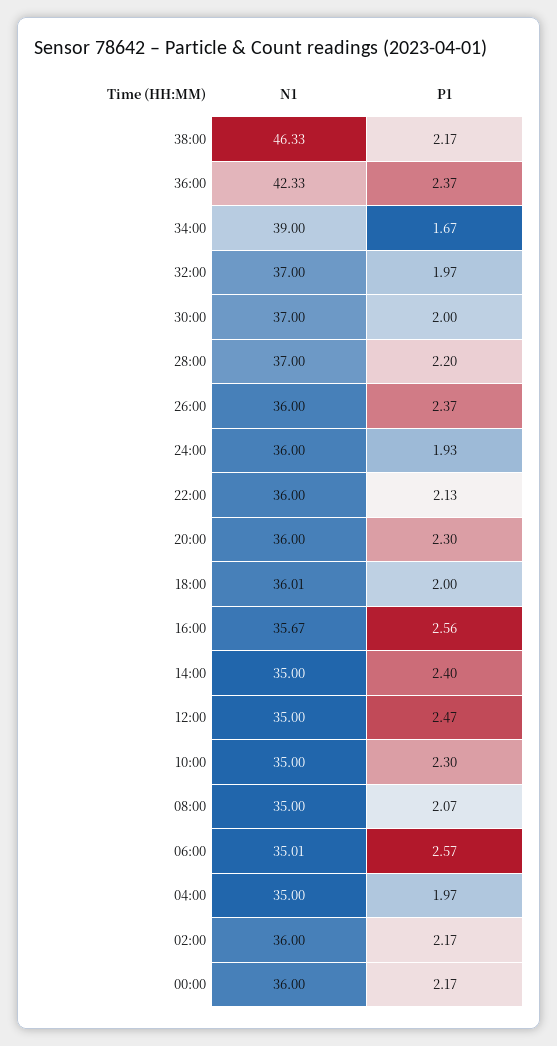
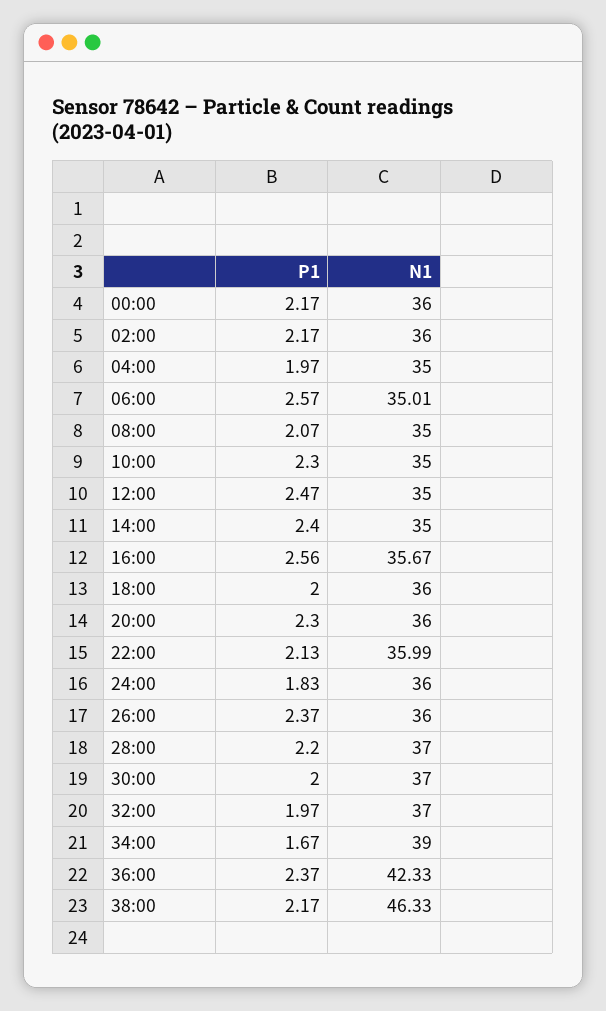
  {
    "N1": {
      "38:00": 46.33,
      "36:00": 42.33,
      "34:00": 39,
      "32:00": 37,
      "30:00": 37,
      "28:00": 37,
      "26:00": 36,
      "24:00": 36,
-     "22:00": 36,
+     "22:00": 35.99,
      "20:00": 36,
-     "18:00": 36.01,
+     "18:00": 36,
      "16:00": 35.67,
      "14:00": 35,
      "12:00": 35,
      "10:00": 35,
      "08:00": 35,
      "06:00": 35.01,
      "04:00": 35,
      "02:00": 36,
      "00:00": 36
    },
    "P1": {
      "38:00": 2.17,
      "36:00": 2.37,
      "34:00": 1.67,
      "32:00": 1.97,
      "30:00": 2,
      "28:00": 2.2,
      "26:00": 2.37,
-     "24:00": 1.93,
+     "24:00": 1.83,
      "22:00": 2.13,
      "20:00": 2.3,
      "18:00": 2,
      "16:00": 2.56,
      "14:00": 2.4,
      "12:00": 2.47,
      "10:00": 2.3,
      "08:00": 2.07,
      "06:00": 2.57,
      "04:00": 1.97,
      "02:00": 2.17,
      "00:00": 2.17
    }
  }

